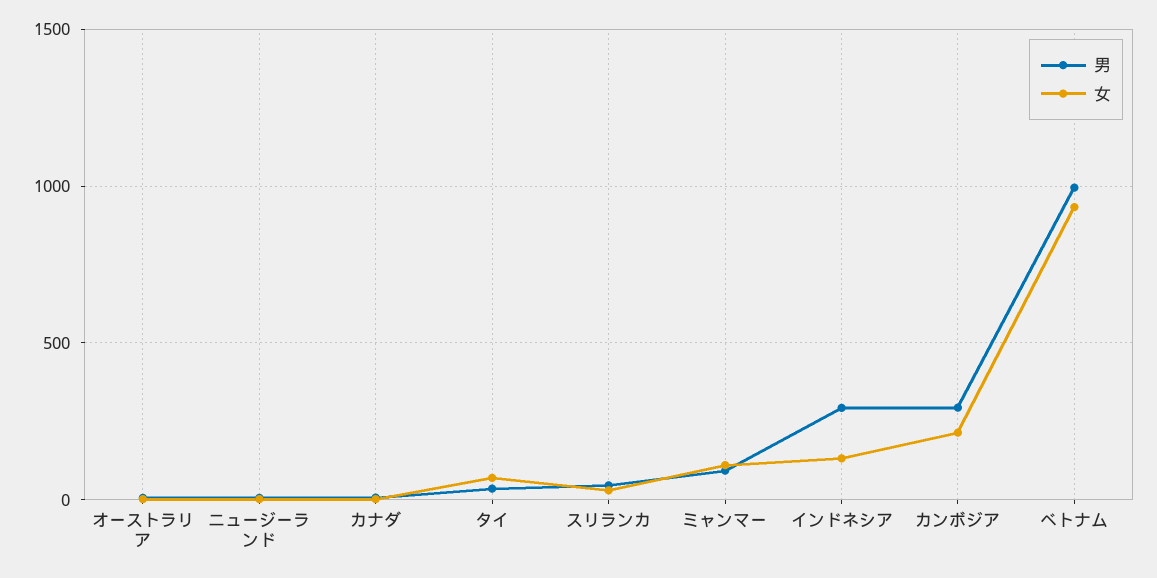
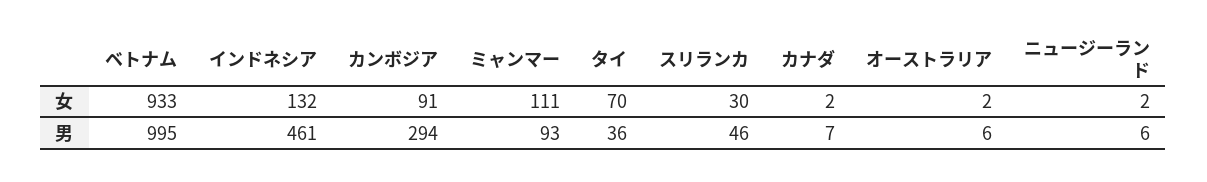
  {
    "男": {
      "オーストラリア": 6,
      "ニュージーランド": 6,
      "カナダ": 7,
      "タイ": 36,
      "スリランカ": 46,
      "ミャンマー": 93,
-     "インドネシア": 300,
+     "インドネシア": 461,
      "カンボジア": 294,
      "ベトナム": 995
    },
    "女": {
      "オーストラリア": 2,
      "ニュージーランド": 2,
      "カナダ": 2,
      "タイ": 70,
      "スリランカ": 30,
      "ミャンマー": 111,
      "インドネシア": 132,
-     "カンボジア": 200,
+     "カンボジア": 91,
      "ベトナム": 933
    }
  }

